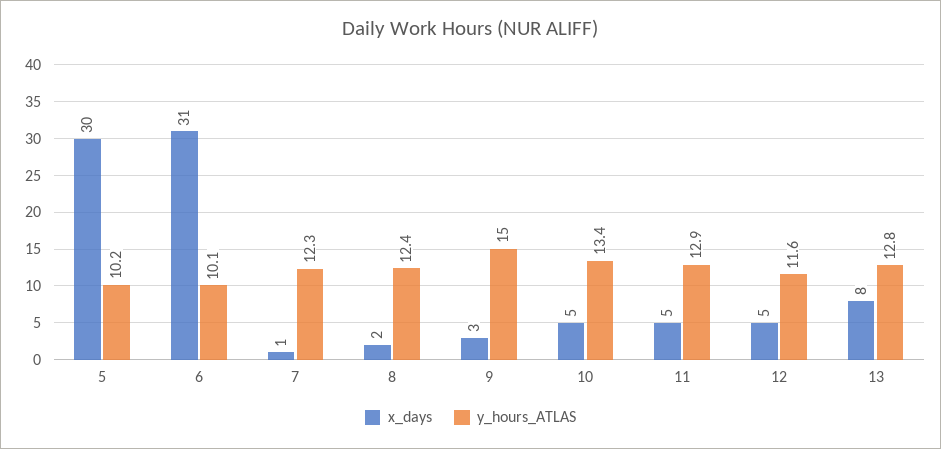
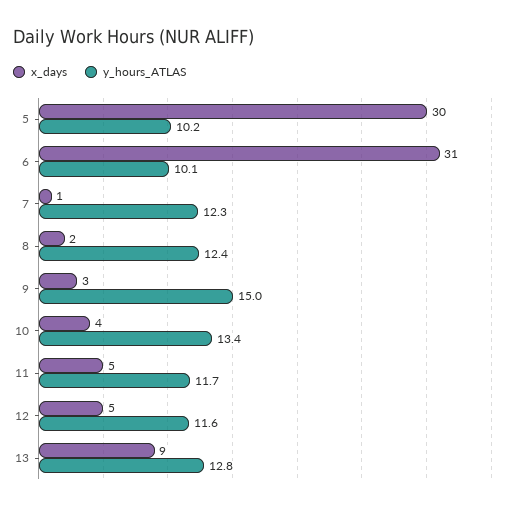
  {
    "x_days": {
      "5": 30,
      "6": 31,
      "7": 1,
      "8": 2,
      "9": 3,
-     "10": 5,
+     "10": 4,
      "11": 5,
      "12": 5,
-     "13": 8
+     "13": 9
    },
    "y_hours_ATLAS": {
      "5": 10.2,
      "6": 10.1,
      "7": 12.3,
      "8": 12.4,
      "9": 15,
      "10": 13.4,
-     "11": 12.9,
+     "11": 11.7,
      "12": 11.6,
      "13": 12.8
    }
  }

